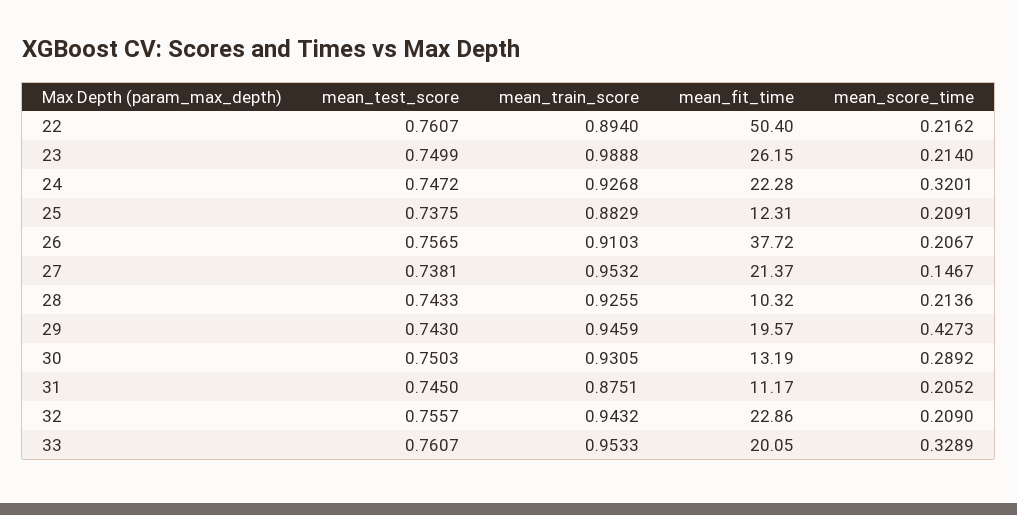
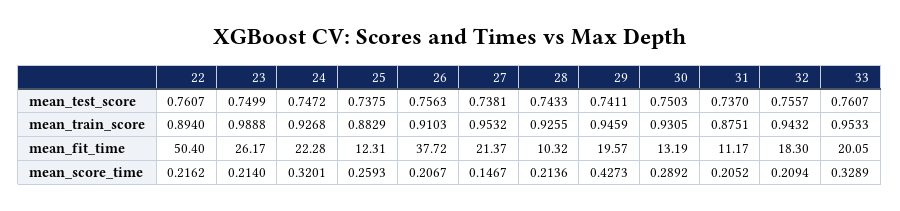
  {
    "mean_test_score": {
      "22": 0.7607,
      "23": 0.7499,
      "24": 0.7472,
      "25": 0.7375,
-     "26": 0.7565,
+     "26": 0.7563,
      "27": 0.7381,
      "28": 0.7433,
-     "29": 0.743,
+     "29": 0.7411,
      "30": 0.7503,
-     "31": 0.745,
+     "31": 0.737,
      "32": 0.7557,
      "33": 0.7607
    },
    "mean_train_score": {
      "22": 0.894,
      "23": 0.9888,
      "24": 0.9268,
      "25": 0.8829,
      "26": 0.9103,
      "27": 0.9532,
      "28": 0.9255,
      "29": 0.9459,
      "30": 0.9305,
      "31": 0.8751,
      "32": 0.9432,
      "33": 0.9533
    },
    "mean_fit_time": {
      "22": 50.4,
-     "23": 26.15,
+     "23": 26.17,
      "24": 22.28,
      "25": 12.31,
      "26": 37.72,
      "27": 21.37,
      "28": 10.32,
      "29": 19.57,
      "30": 13.19,
      "31": 11.17,
-     "32": 22.86,
+     "32": 18.3,
      "33": 20.05
    },
    "mean_score_time": {
      "22": 0.2162,
      "23": 0.214,
      "24": 0.3201,
-     "25": 0.2091,
+     "25": 0.2593,
      "26": 0.2067,
      "27": 0.1467,
      "28": 0.2136,
      "29": 0.4273,
      "30": 0.2892,
      "31": 0.2052,
-     "32": 0.209,
+     "32": 0.2094,
      "33": 0.3289
    }
  }

